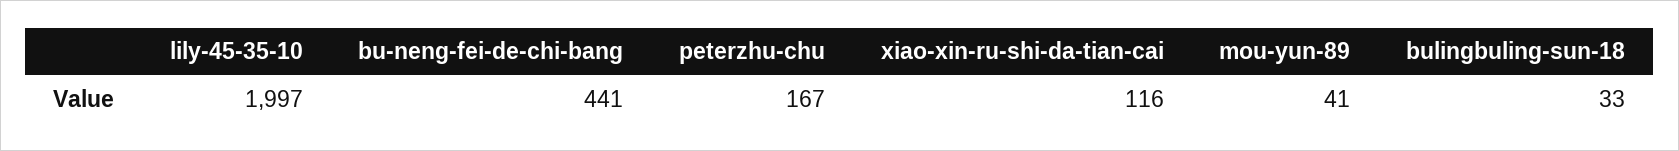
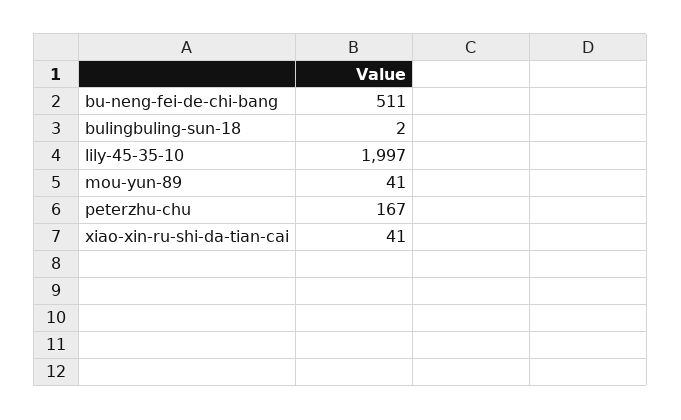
  {
    "lily-45-35-10": 1997,
-   "bu-neng-fei-de-chi-bang": 441,
+   "bu-neng-fei-de-chi-bang": 511,
    "peterzhu-chu": 167,
-   "xiao-xin-ru-shi-da-tian-cai": 116,
+   "xiao-xin-ru-shi-da-tian-cai": 41,
    "mou-yun-89": 41,
-   "bulingbuling-sun-18": 33
+   "bulingbuling-sun-18": 2
  }

